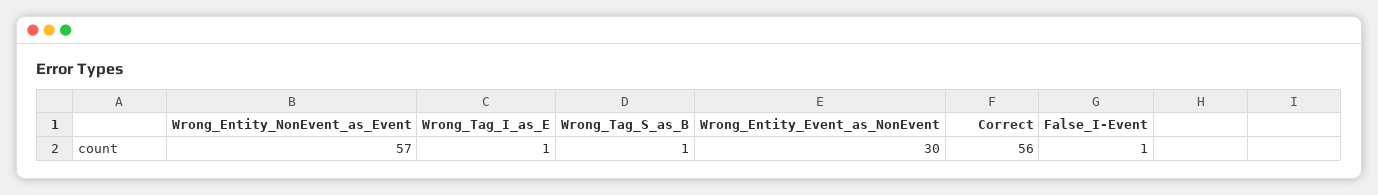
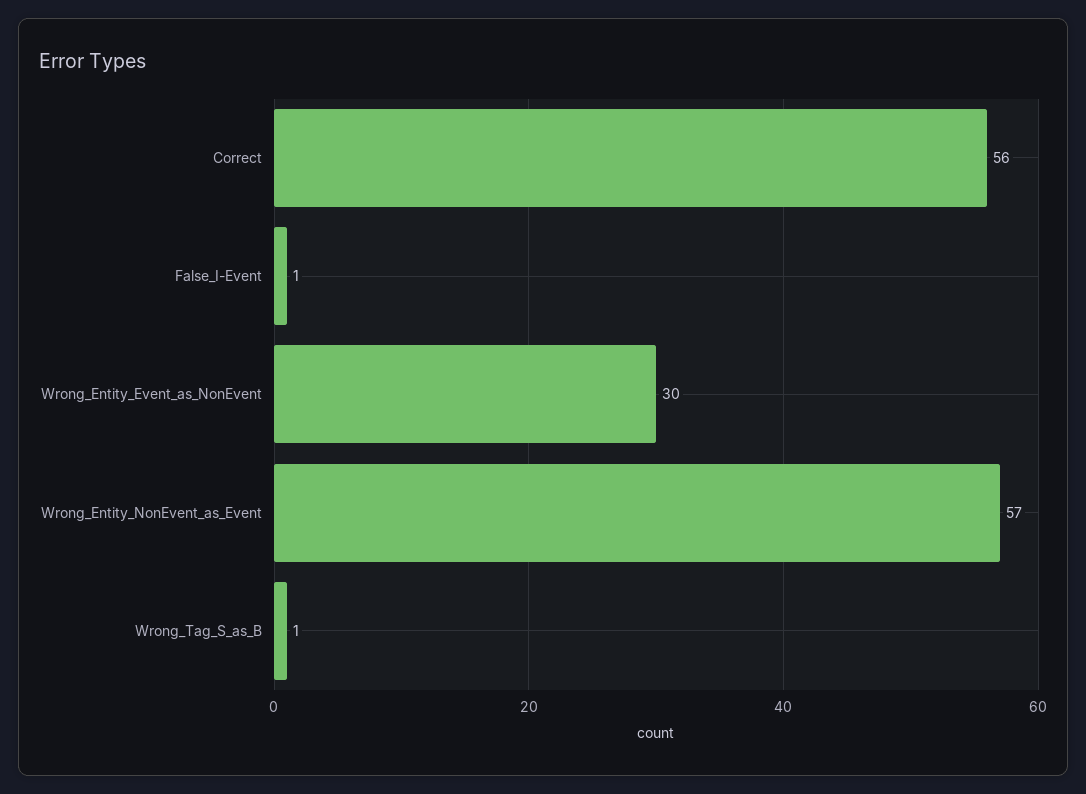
  {
    "Wrong_Entity_NonEvent_as_Event": 57,
-   "Wrong_Tag_I_as_E": 1,
    "Wrong_Tag_S_as_B": 1,
    "Wrong_Entity_Event_as_NonEvent": 30,
    "Correct": 56,
    "False_I-Event": 1
  }

